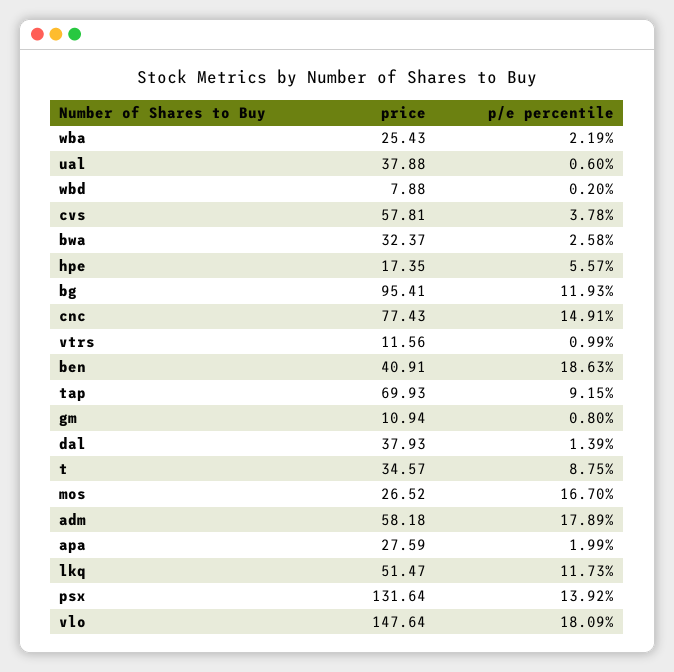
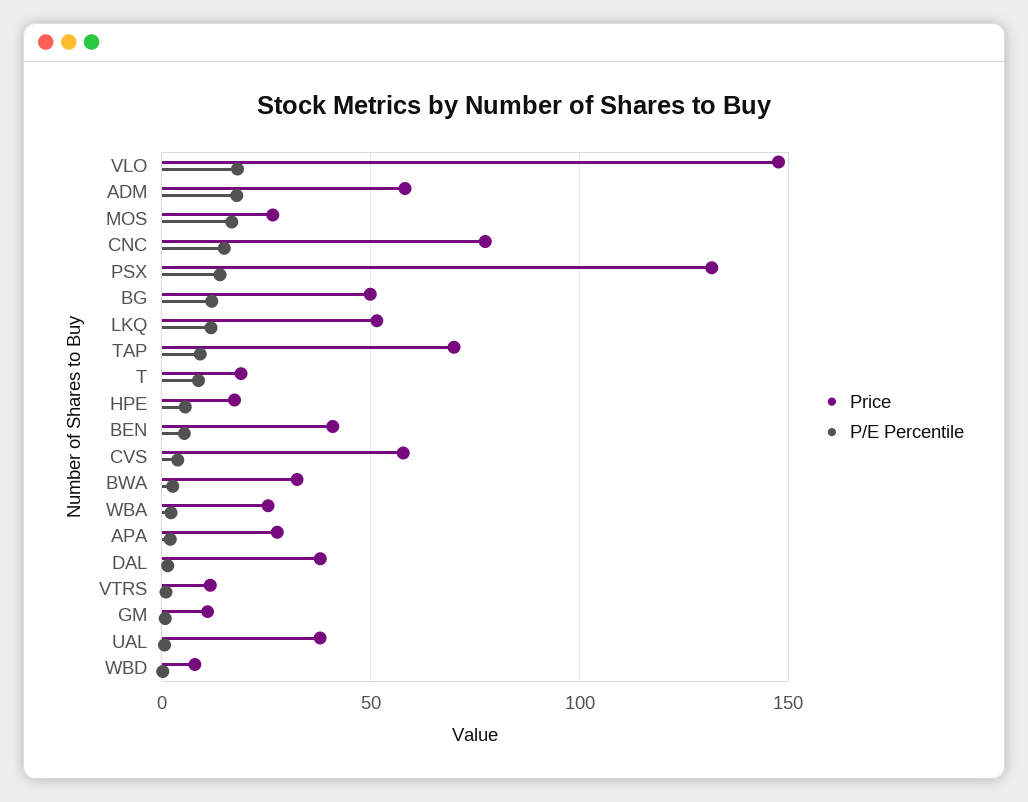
  {
    "price": {
      "wba": 25.43,
      "ual": 37.88,
      "wbd": 7.88,
      "cvs": 57.81,
      "bwa": 32.37,
      "hpe": 17.35,
-     "bg": 95.41,
+     "bg": 50,
      "cnc": 77.43,
      "vtrs": 11.56,
      "ben": 40.91,
      "tap": 69.93,
      "gm": 10.94,
      "dal": 37.93,
-     "t": 34.57,
+     "t": 20,
      "mos": 26.52,
      "adm": 58.18,
      "apa": 27.59,
      "lkq": 51.47,
      "psx": 131.64,
      "vlo": 147.64
    },
    "p/e percentile": {
      "wba": 2.19,
      "ual": 0.6,
      "wbd": 0.2,
      "cvs": 3.78,
      "bwa": 2.58,
      "hpe": 5.57,
      "bg": 11.93,
      "cnc": 14.91,
      "vtrs": 0.99,
-     "ben": 18.63,
+     "ben": 5,
      "tap": 9.15,
      "gm": 0.8,
      "dal": 1.39,
      "t": 8.75,
      "mos": 16.7,
      "adm": 17.89,
      "apa": 1.99,
      "lkq": 11.73,
      "psx": 13.92,
      "vlo": 18.09
    }
  }

